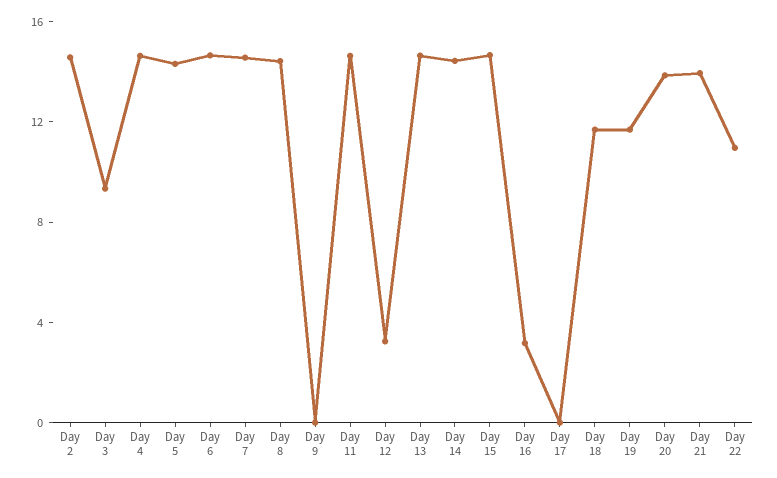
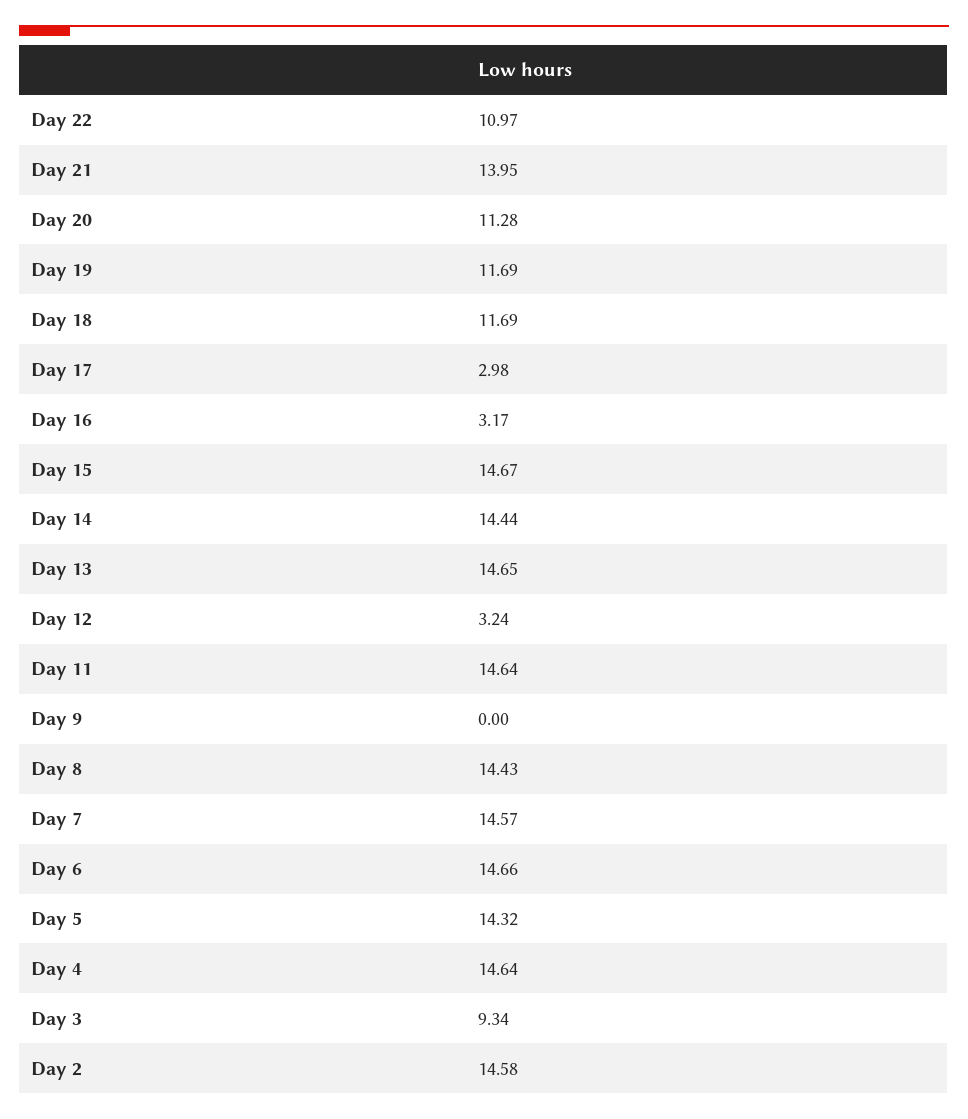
  {
    "Day 2": 14.58,
    "Day 3": 9.34,
    "Day 4": 14.64,
    "Day 5": 14.32,
    "Day 6": 14.66,
    "Day 7": 14.57,
    "Day 8": 14.43,
    "Day 9": 0,
    "Day 11": 14.64,
    "Day 12": 3.24,
    "Day 13": 14.65,
    "Day 14": 14.44,
    "Day 15": 14.67,
    "Day 16": 3.17,
-   "Day 17": 0,
+   "Day 17": 2.98,
    "Day 18": 11.69,
    "Day 19": 11.69,
-   "Day 20": 14,
+   "Day 20": 11.28,
    "Day 21": 13.95,
    "Day 22": 10.97
  }

